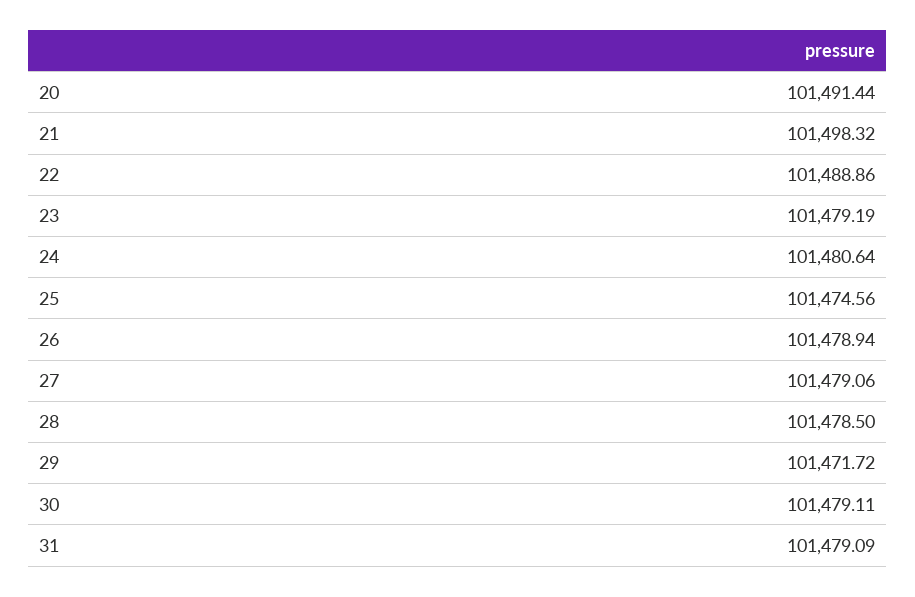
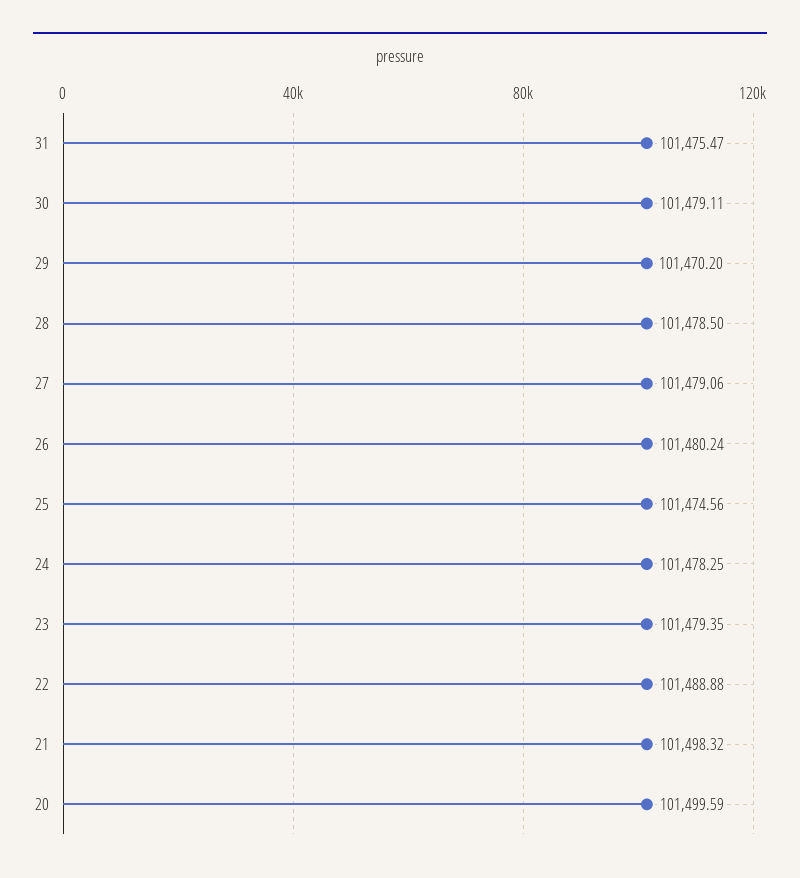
  {
-   "20": 101491.44,
+   "20": 101499.59,
    "21": 101498.32,
-   "22": 101488.86,
+   "22": 101488.88,
-   "23": 101479.19,
+   "23": 101479.35,
-   "24": 101480.64,
+   "24": 101478.25,
    "25": 101474.56,
-   "26": 101478.94,
+   "26": 101480.24,
    "27": 101479.06,
    "28": 101478.5,
-   "29": 101471.72,
+   "29": 101470.2,
    "30": 101479.11,
-   "31": 101479.09
+   "31": 101475.47
  }

